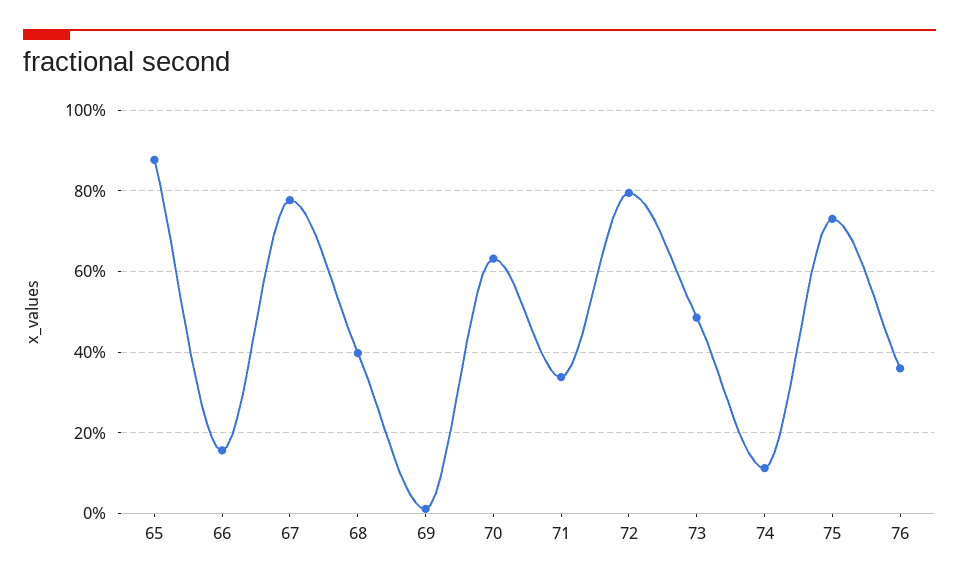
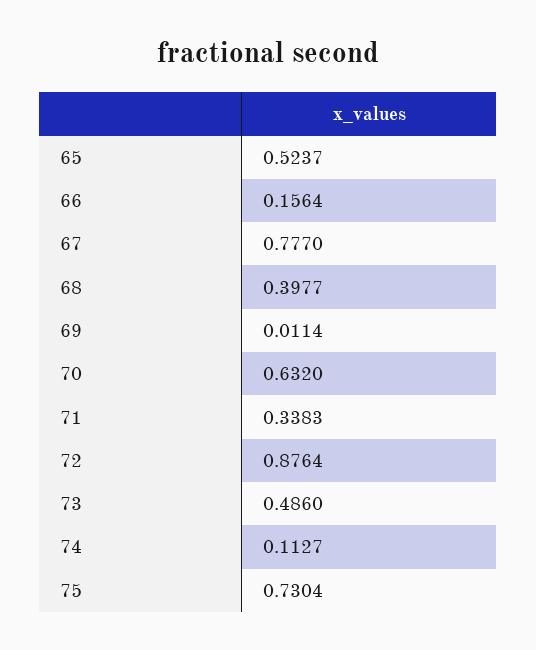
  {
-   "65": 0.88,
+   "65": 0.5237,
    "66": 0.1564,
    "67": 0.777,
    "68": 0.3977,
    "69": 0.0114,
    "70": 0.632,
    "71": 0.3383,
-   "72": 0.8,
+   "72": 0.8764,
    "73": 0.486,
    "74": 0.1127,
-   "75": 0.7304,
+   "75": 0.7304
-   "76": 0.36
  }

